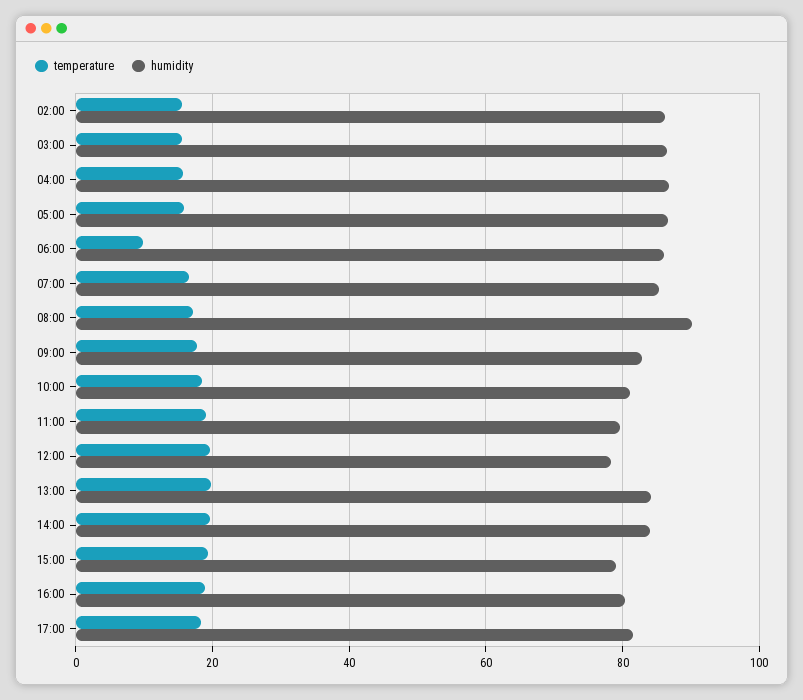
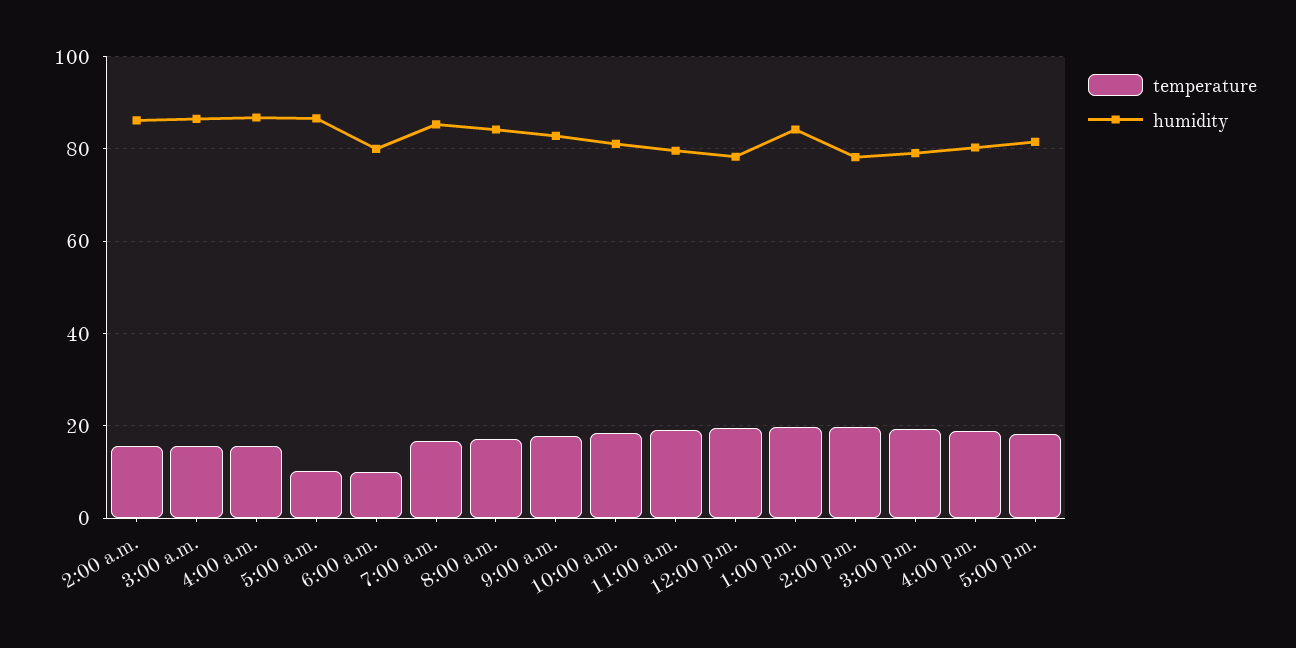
  {
    "temperature": {
      "02:00": 16,
      "03:00": 16,
      "04:00": 16,
-     "05:00": 16,
+     "05:00": 10,
      "06:00": 10,
      "07:00": 16,
      "08:00": 18,
      "09:00": 18,
      "10:00": 18,
      "11:00": 20,
      "12:00": 20,
      "13:00": 20,
      "14:00": 20,
      "15:00": 20,
      "16:00": 18,
      "17:00": 18
    },
    "humidity": {
      "02:00": 86,
      "03:00": 86,
      "04:00": 86,
      "05:00": 86,
-     "06:00": 86,
+     "06:00": 80,
      "07:00": 86,
-     "08:00": 90,
+     "08:00": 84,
      "09:00": 82,
      "10:00": 82,
      "11:00": 80,
      "12:00": 78,
      "13:00": 84,
-     "14:00": 84,
+     "14:00": 78,
      "15:00": 80,
      "16:00": 80,
      "17:00": 82
    }
  }

